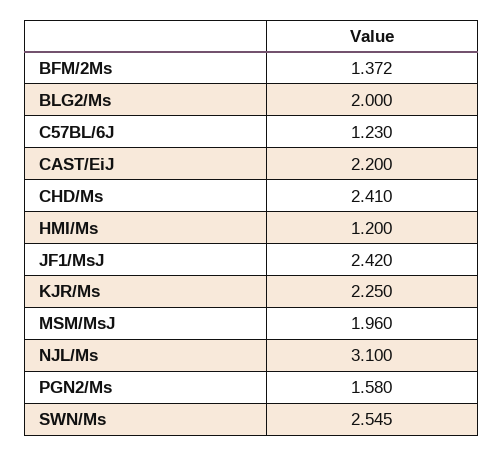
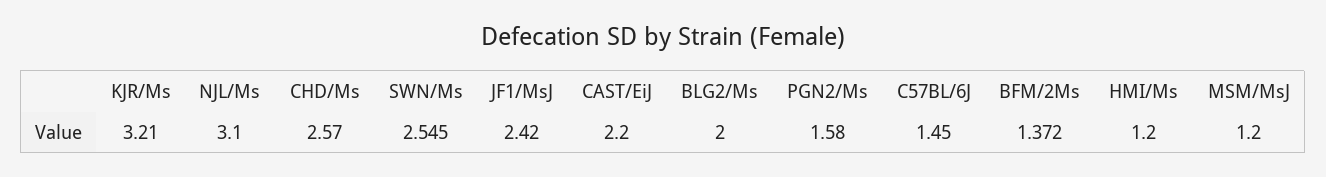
  {
    "BFM/2Ms": 1.372,
    "BLG2/Ms": 2,
-   "C57BL/6J": 1.23,
+   "C57BL/6J": 1.45,
    "CAST/EiJ": 2.2,
-   "CHD/Ms": 2.41,
+   "CHD/Ms": 2.57,
    "HMI/Ms": 1.2,
    "JF1/MsJ": 2.42,
-   "KJR/Ms": 2.25,
+   "KJR/Ms": 3.21,
-   "MSM/MsJ": 1.96,
+   "MSM/MsJ": 1.2,
    "NJL/Ms": 3.1,
    "PGN2/Ms": 1.58,
    "SWN/Ms": 2.545
  }

